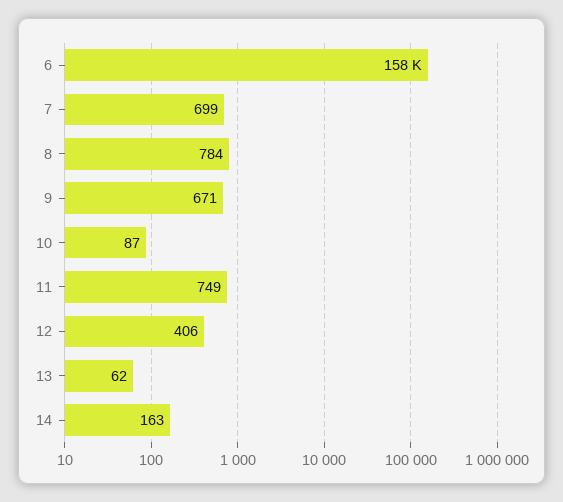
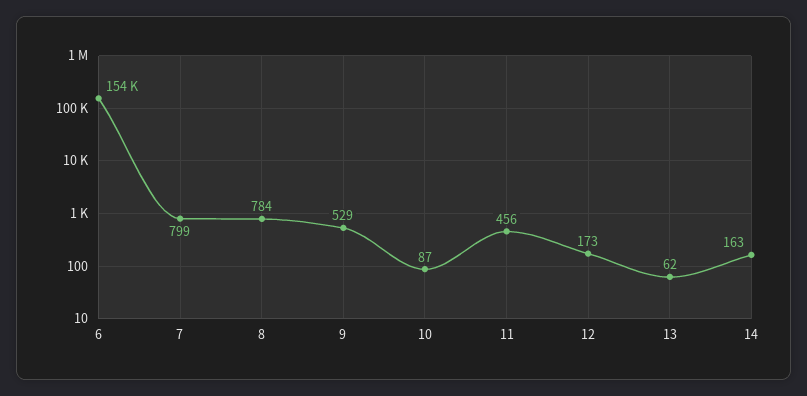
  {
-   "6": 158000,
+   "6": 154000,
-   "7": 699,
+   "7": 799,
    "8": 784,
-   "9": 671,
+   "9": 529,
    "10": 87,
-   "11": 749,
+   "11": 456,
-   "12": 406,
+   "12": 173,
    "13": 62,
    "14": 163
  }

